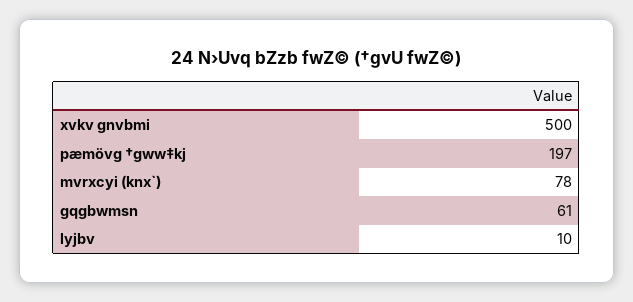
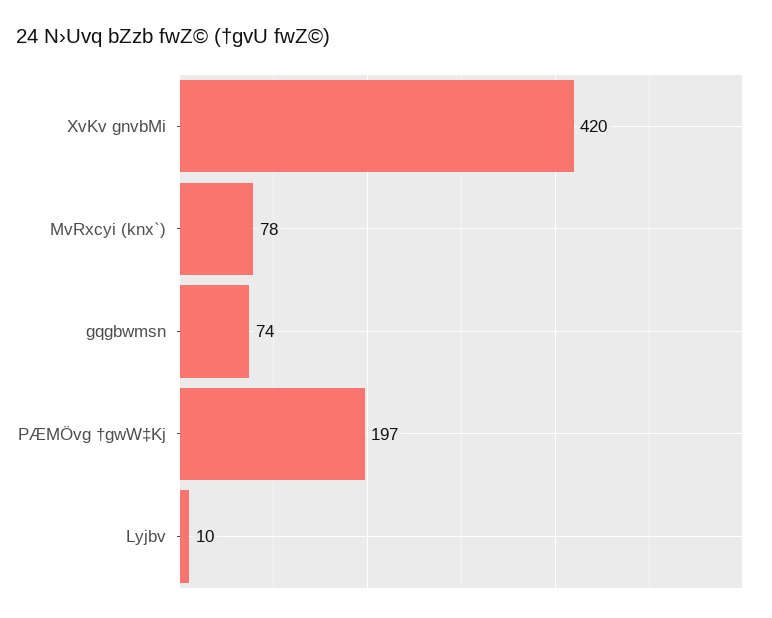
  {
-   "xvkv gnvbmi": 500,
+   "xvkv gnvbmi": 420,
    "pæmövg †gww‡kj": 197,
    "mvrxcyi (knx`)": 78,
-   "gqgbwmsn": 61,
+   "gqgbwmsn": 74,
    "lyjbv": 10
  }

